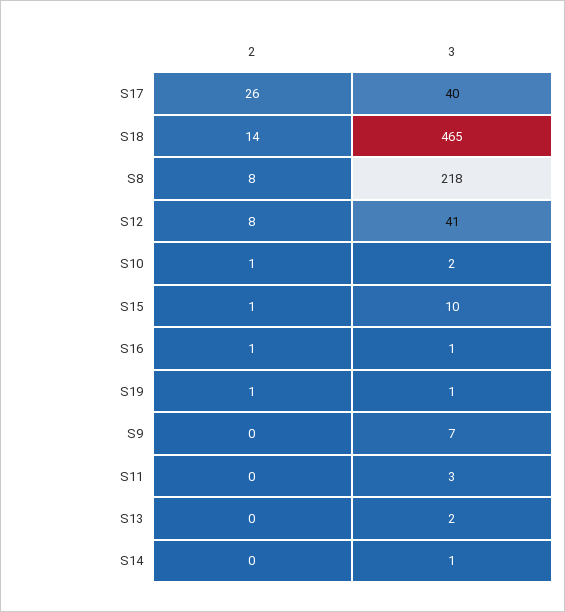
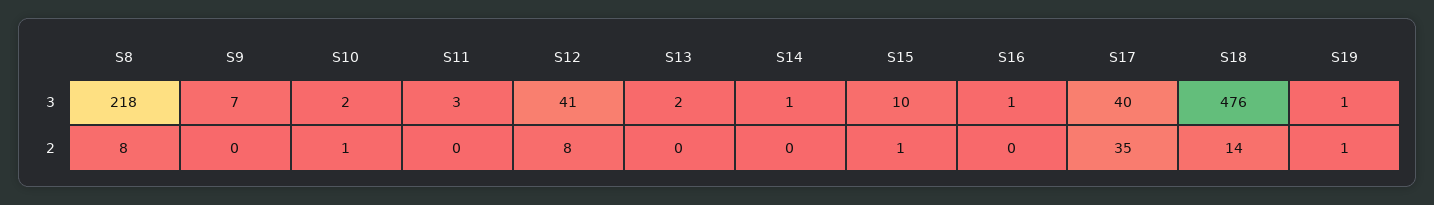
  {
    "2": {
-     "S17": 26,
+     "S17": 35,
      "S18": 14,
      "S8": 8,
      "S12": 8,
      "S10": 1,
      "S15": 1,
-     "S16": 1,
+     "S16": 0,
      "S19": 1,
      "S9": 0,
      "S11": 0,
      "S13": 0,
      "S14": 0
    },
    "3": {
      "S17": 40,
-     "S18": 465,
+     "S18": 476,
      "S8": 218,
      "S12": 41,
      "S10": 2,
      "S15": 10,
      "S16": 1,
      "S19": 1,
      "S9": 7,
      "S11": 3,
      "S13": 2,
      "S14": 1
    }
  }

